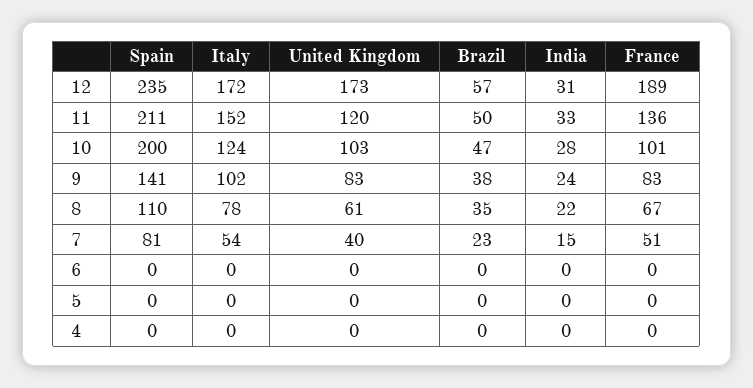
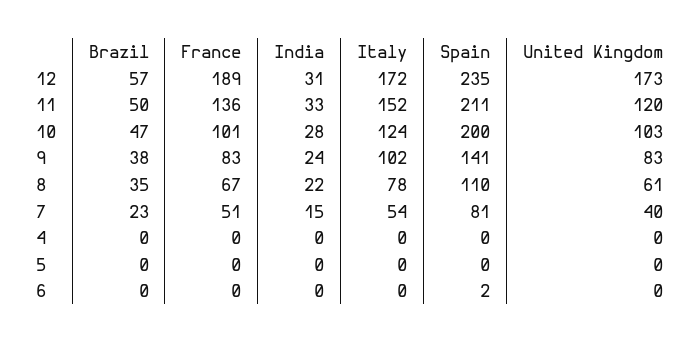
  {
    "Spain": {
      "12": 235,
      "11": 211,
      "10": 200,
      "9": 141,
      "8": 110,
      "7": 81,
-     "6": 0,
+     "6": 2,
      "5": 0,
      "4": 0
    },
    "Italy": {
      "12": 172,
      "11": 152,
      "10": 124,
      "9": 102,
      "8": 78,
      "7": 54,
      "6": 0,
      "5": 0,
      "4": 0
    },
    "United Kingdom": {
      "12": 173,
      "11": 120,
      "10": 103,
      "9": 83,
      "8": 61,
      "7": 40,
      "6": 0,
      "5": 0,
      "4": 0
    },
    "Brazil": {
      "12": 57,
      "11": 50,
      "10": 47,
      "9": 38,
      "8": 35,
      "7": 23,
      "6": 0,
      "5": 0,
      "4": 0
    },
    "India": {
      "12": 31,
      "11": 33,
      "10": 28,
      "9": 24,
      "8": 22,
      "7": 15,
      "6": 0,
      "5": 0,
      "4": 0
    },
    "France": {
      "12": 189,
      "11": 136,
      "10": 101,
      "9": 83,
      "8": 67,
      "7": 51,
      "6": 0,
      "5": 0,
      "4": 0
    }
  }

